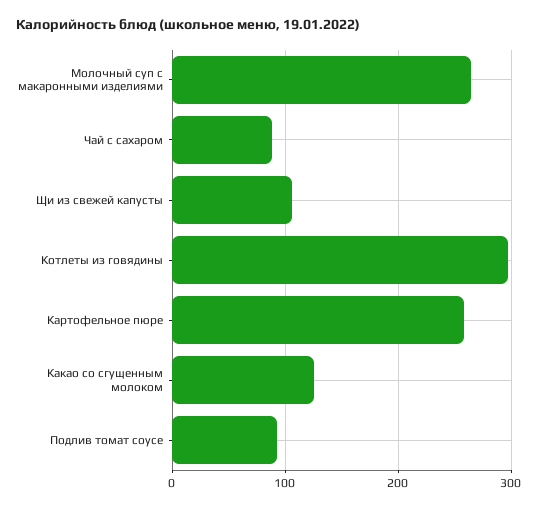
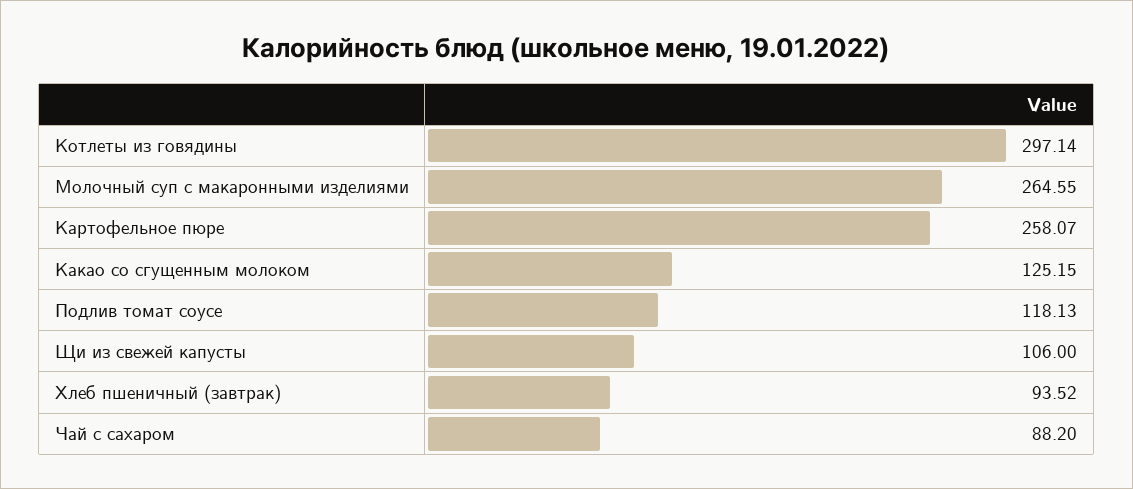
  {
    "Молочный суп с макаронными изделиями": 264.55,
    "Чай с сахаром": 88.2,
    "Щи из свежей капусты": 106,
    "Котлеты из говядины": 297.14,
    "Картофельное пюре": 258.07,
    "Какао со сгущенным молоком": 125.15,
-   "Подлив томат соусе": 90
+   "Подлив томат соусе": 118.13,
+   "Хлеб пшеничный (завтрак)": 93.52
  }

